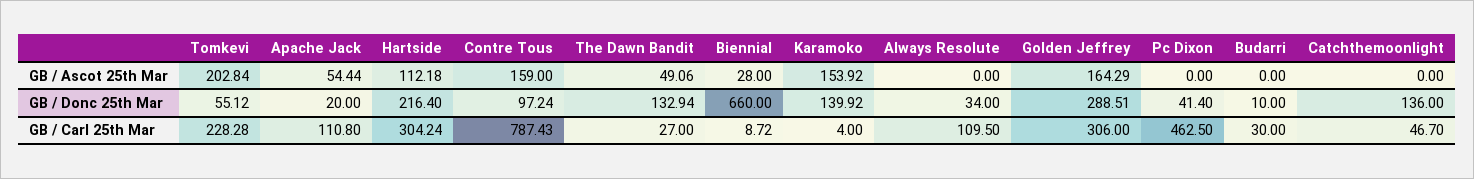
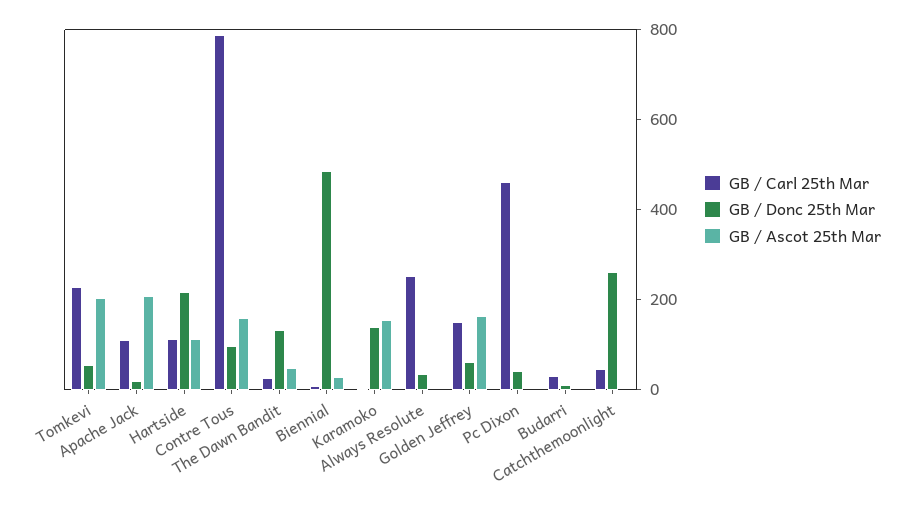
  {
    "GB / Ascot 25th Mar": {
      "Tomkevi": 202.84,
-     "Apache Jack": 54.44,
+     "Apache Jack": 200,
      "Hartside": 112.18,
      "Contre Tous": 159,
      "The Dawn Bandit": 49.06,
      "Biennial": 28,
      "Karamoko": 153.92,
      "Always Resolute": 0,
      "Golden Jeffrey": 164.29,
      "Pc Dixon": 0,
      "Budarri": 0,
      "Catchthemoonlight": 0
    },
    "GB / Donc 25th Mar": {
      "Tomkevi": 55.12,
      "Apache Jack": 20,
      "Hartside": 216.4,
      "Contre Tous": 97.24,
      "The Dawn Bandit": 132.94,
-     "Biennial": 660,
+     "Biennial": 500,
      "Karamoko": 139.92,
      "Always Resolute": 34,
-     "Golden Jeffrey": 288.51,
+     "Golden Jeffrey": 50,
      "Pc Dixon": 41.4,
      "Budarri": 10,
-     "Catchthemoonlight": 136
+     "Catchthemoonlight": 250
    },
    "GB / Carl 25th Mar": {
      "Tomkevi": 228.28,
      "Apache Jack": 110.8,
-     "Hartside": 304.24,
+     "Hartside": 100,
      "Contre Tous": 787.43,
      "The Dawn Bandit": 27,
      "Biennial": 8.72,
      "Karamoko": 4,
-     "Always Resolute": 109.5,
+     "Always Resolute": 250,
-     "Golden Jeffrey": 306,
+     "Golden Jeffrey": 150,
      "Pc Dixon": 462.5,
      "Budarri": 30,
      "Catchthemoonlight": 46.7
    }
  }

